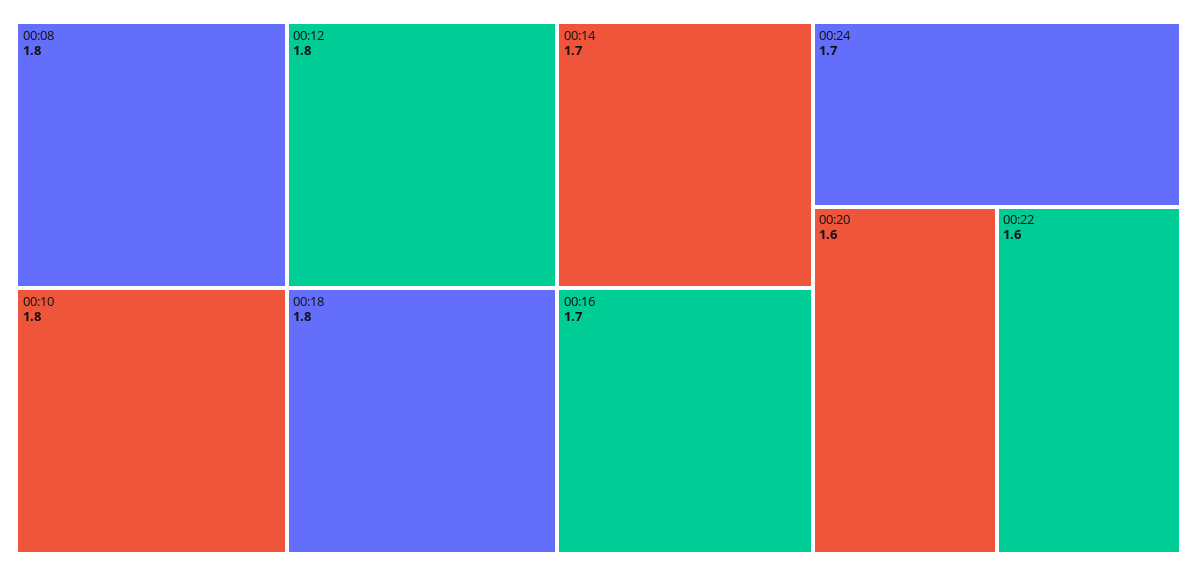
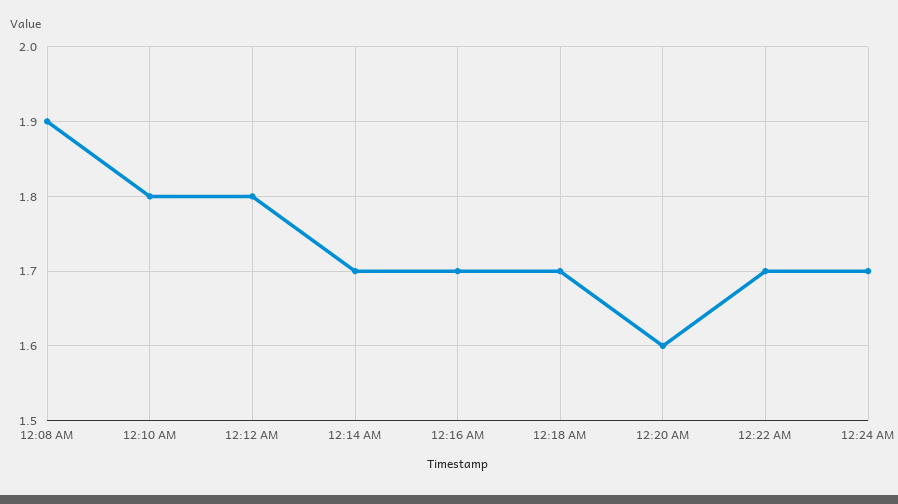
  {
-   "00:08": 1.8,
+   "00:08": 1.9,
    "00:10": 1.8,
    "00:12": 1.8,
-   "00:18": 1.8,
+   "00:18": 1.7,
    "00:14": 1.7,
    "00:16": 1.7,
    "00:24": 1.7,
    "00:20": 1.6,
-   "00:22": 1.6
+   "00:22": 1.7
  }

